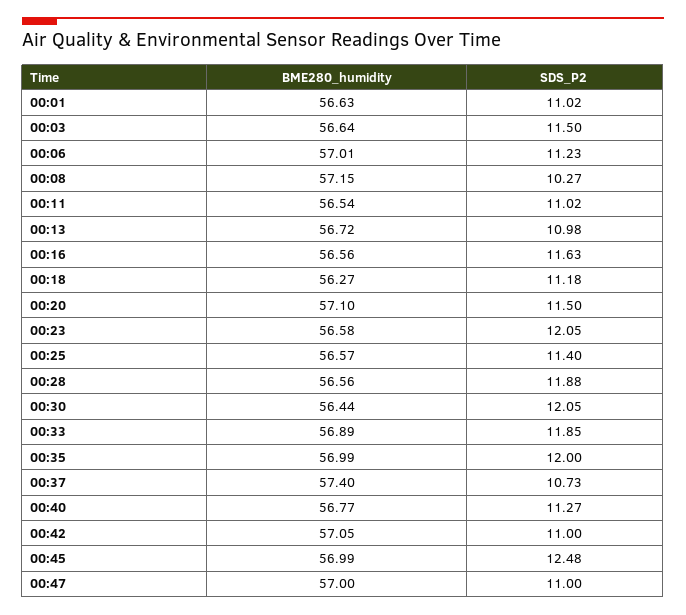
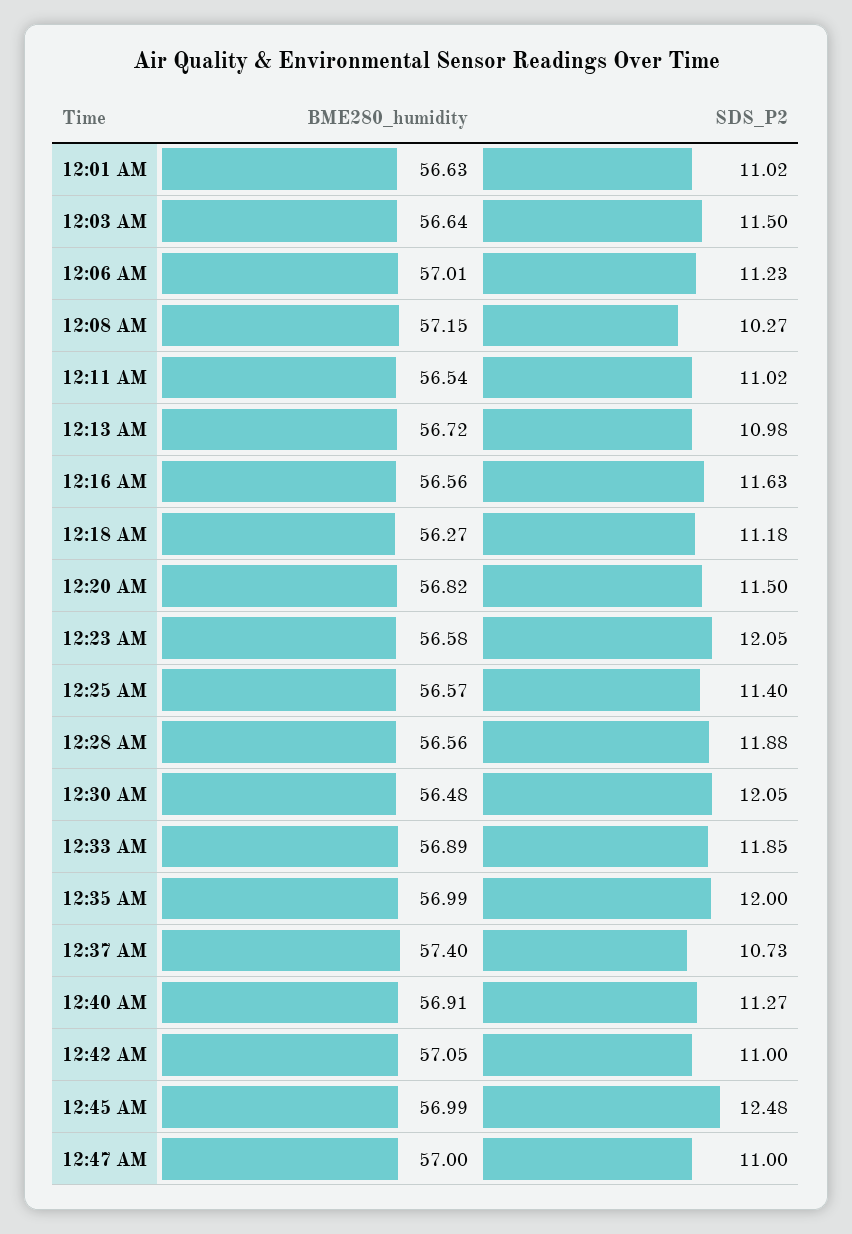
  {
    "BME280_humidity": {
      "00:01": 56.63,
      "00:03": 56.64,
      "00:06": 57.01,
      "00:08": 57.15,
      "00:11": 56.54,
      "00:13": 56.72,
      "00:16": 56.56,
      "00:18": 56.27,
-     "00:20": 57.1,
+     "00:20": 56.82,
      "00:23": 56.58,
      "00:25": 56.57,
      "00:28": 56.56,
-     "00:30": 56.44,
+     "00:30": 56.48,
      "00:33": 56.89,
      "00:35": 56.99,
      "00:37": 57.4,
-     "00:40": 56.77,
+     "00:40": 56.91,
      "00:42": 57.05,
      "00:45": 56.99,
      "00:47": 57
    },
    "SDS_P2": {
      "00:01": 11.02,
      "00:03": 11.5,
      "00:06": 11.23,
      "00:08": 10.27,
      "00:11": 11.02,
      "00:13": 10.98,
      "00:16": 11.63,
      "00:18": 11.18,
      "00:20": 11.5,
      "00:23": 12.05,
      "00:25": 11.4,
      "00:28": 11.88,
      "00:30": 12.05,
      "00:33": 11.85,
      "00:35": 12,
      "00:37": 10.73,
      "00:40": 11.27,
      "00:42": 11,
      "00:45": 12.48,
      "00:47": 11
    }
  }

